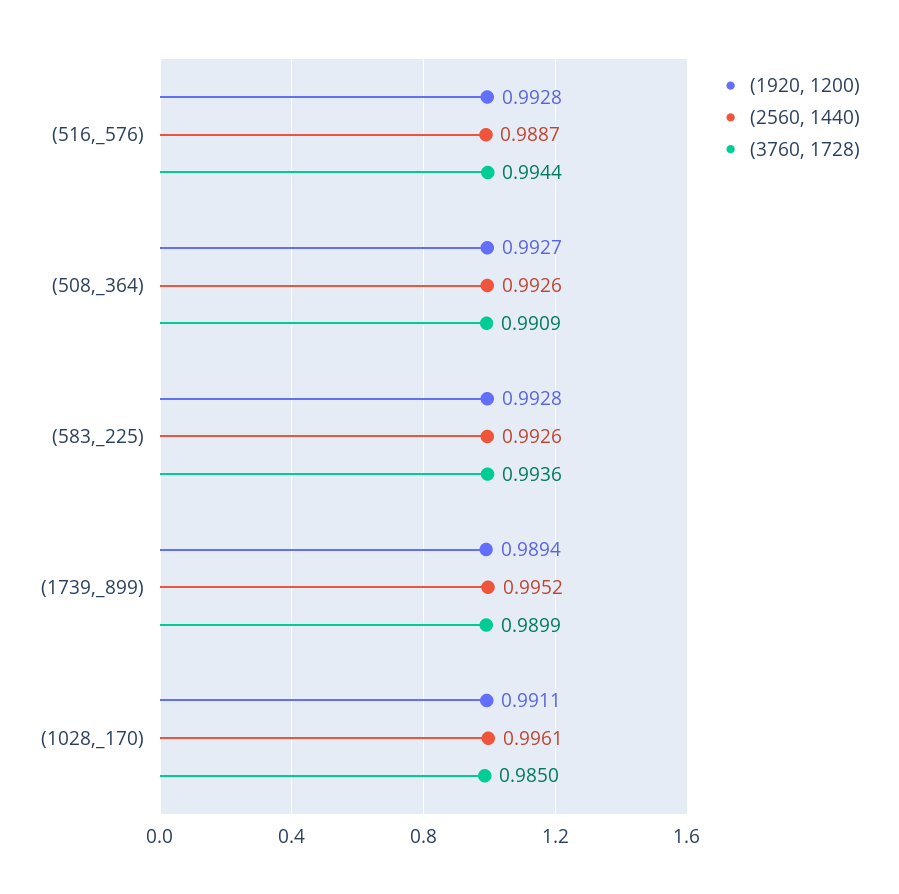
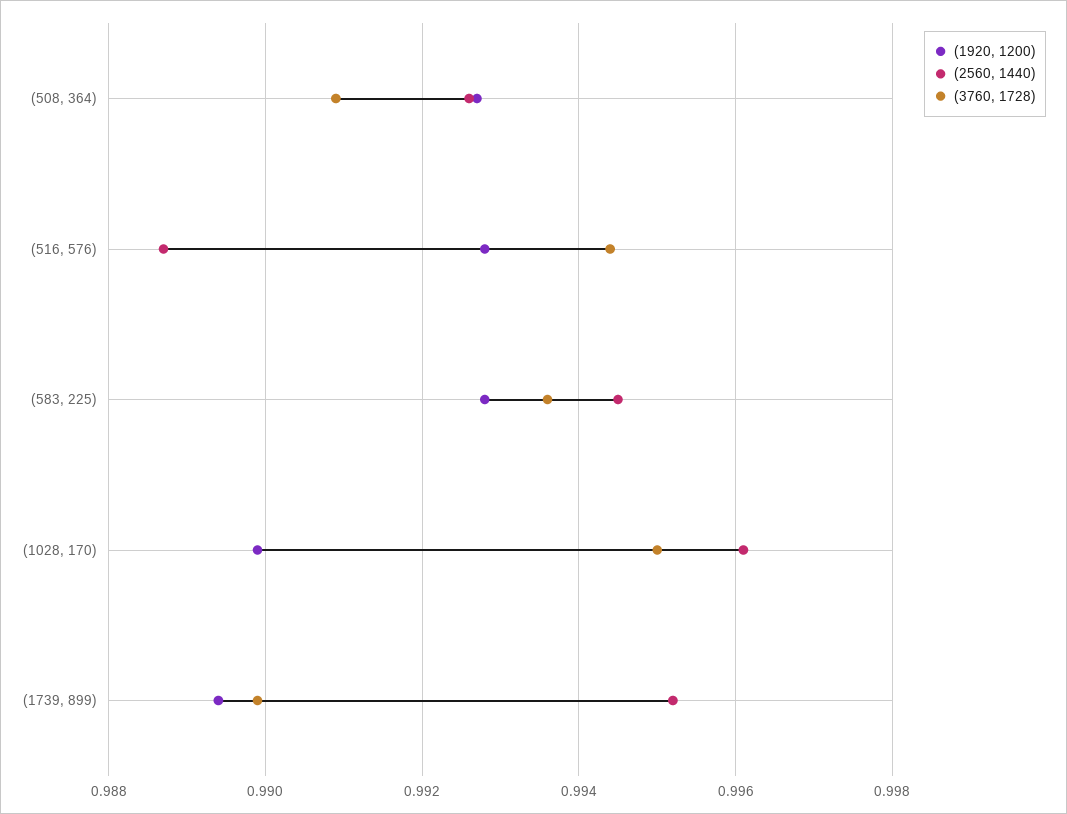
  {
    "(1920, 1200)": {
      "(516,_576)": 0.9928,
      "(508,_364)": 0.9927,
      "(583,_225)": 0.9928,
      "(1739,_899)": 0.9894,
-     "(1028,_170)": 0.9911
+     "(1028,_170)": 0.99
    },
    "(2560, 1440)": {
      "(516,_576)": 0.9887,
      "(508,_364)": 0.9926,
-     "(583,_225)": 0.9926,
+     "(583,_225)": 0.9945,
      "(1739,_899)": 0.9952,
      "(1028,_170)": 0.9961
    },
    "(3760, 1728)": {
      "(516,_576)": 0.9944,
      "(508,_364)": 0.9909,
      "(583,_225)": 0.9936,
      "(1739,_899)": 0.9899,
-     "(1028,_170)": 0.985
+     "(1028,_170)": 0.995
    }
  }

